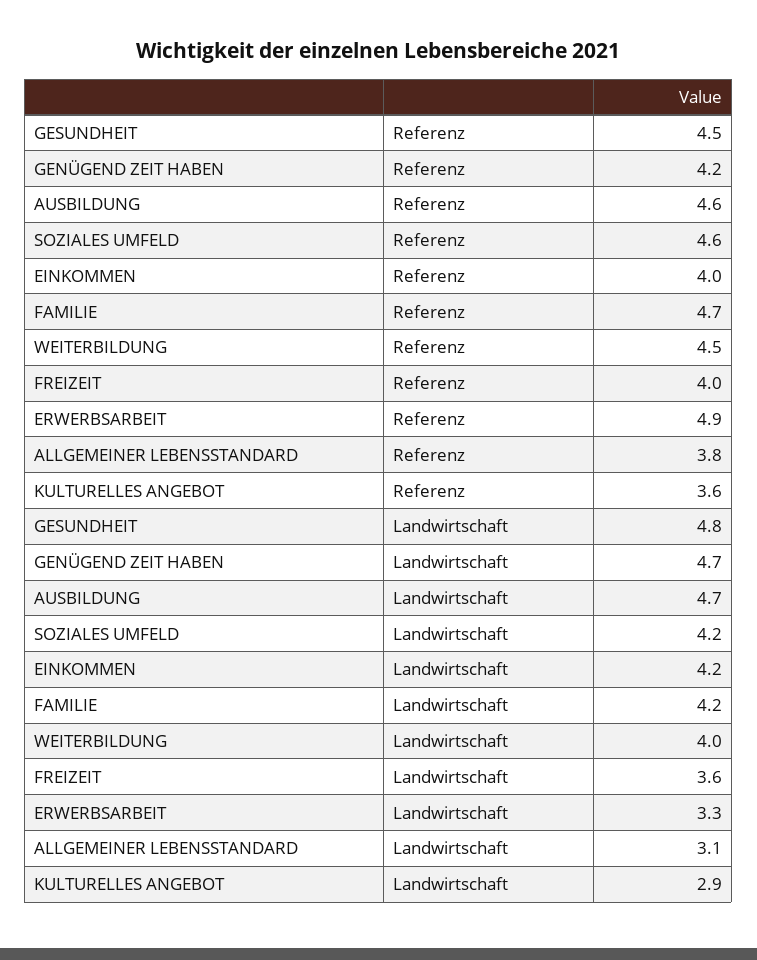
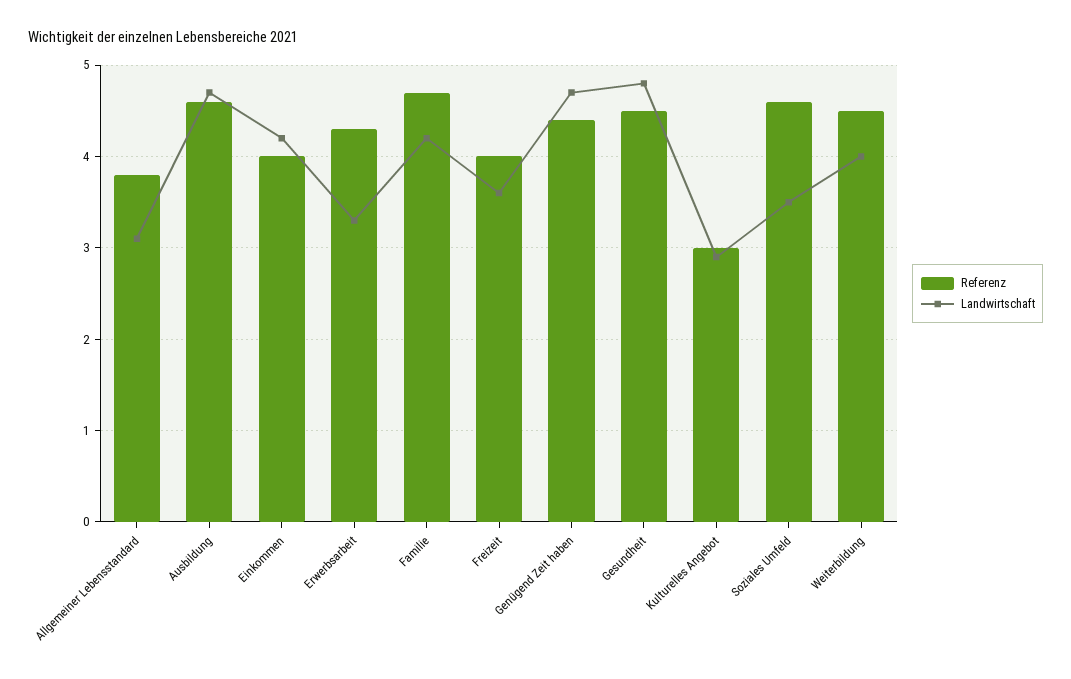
  {
    "Referenz": {
      "GESUNDHEIT": 4.5,
-     "GENÜGEND ZEIT HABEN": 4.2,
+     "GENÜGEND ZEIT HABEN": 4.4,
      "AUSBILDUNG": 4.6,
      "SOZIALES UMFELD": 4.6,
      "EINKOMMEN": 4,
      "FAMILIE": 4.7,
      "WEITERBILDUNG": 4.5,
      "FREIZEIT": 4,
-     "ERWERBSARBEIT": 4.9,
+     "ERWERBSARBEIT": 4.3,
      "ALLGEMEINER LEBENSSTANDARD": 3.8,
-     "KULTURELLES ANGEBOT": 3.6
+     "KULTURELLES ANGEBOT": 3
    },
    "Landwirtschaft": {
      "GESUNDHEIT": 4.8,
      "GENÜGEND ZEIT HABEN": 4.7,
      "AUSBILDUNG": 4.7,
-     "SOZIALES UMFELD": 4.2,
+     "SOZIALES UMFELD": 3.5,
      "EINKOMMEN": 4.2,
      "FAMILIE": 4.2,
      "WEITERBILDUNG": 4,
      "FREIZEIT": 3.6,
      "ERWERBSARBEIT": 3.3,
      "ALLGEMEINER LEBENSSTANDARD": 3.1,
      "KULTURELLES ANGEBOT": 2.9
    }
  }

